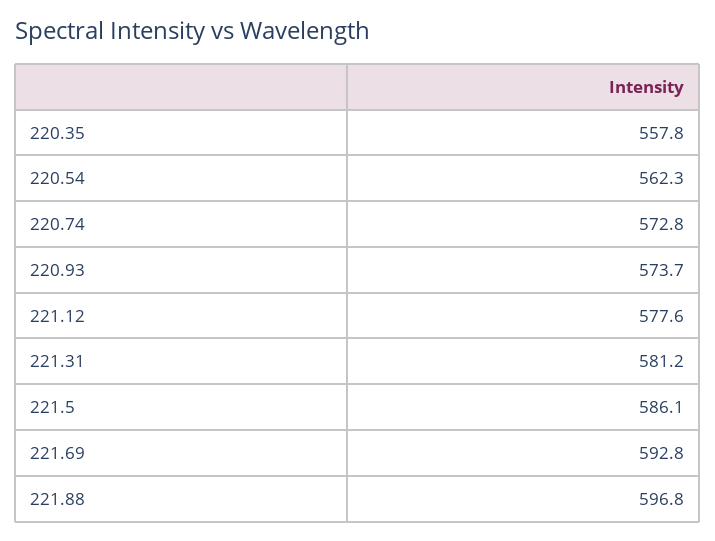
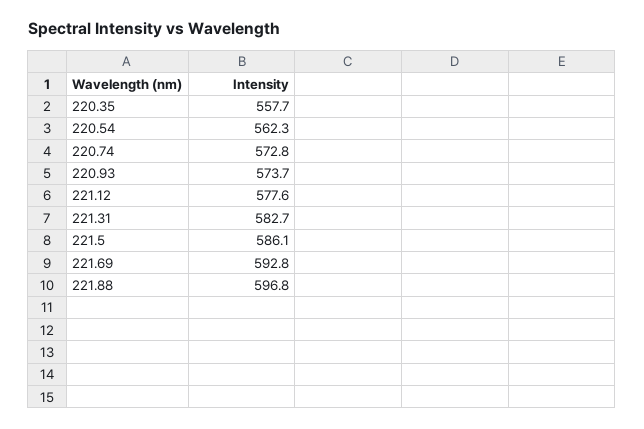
  {
-   "220.35": 557.8,
+   "220.35": 557.7,
    "220.54": 562.3,
    "220.74": 572.8,
    "220.93": 573.7,
    "221.12": 577.6,
-   "221.31": 581.2,
+   "221.31": 582.7,
    "221.5": 586.1,
    "221.69": 592.8,
    "221.88": 596.8
  }

